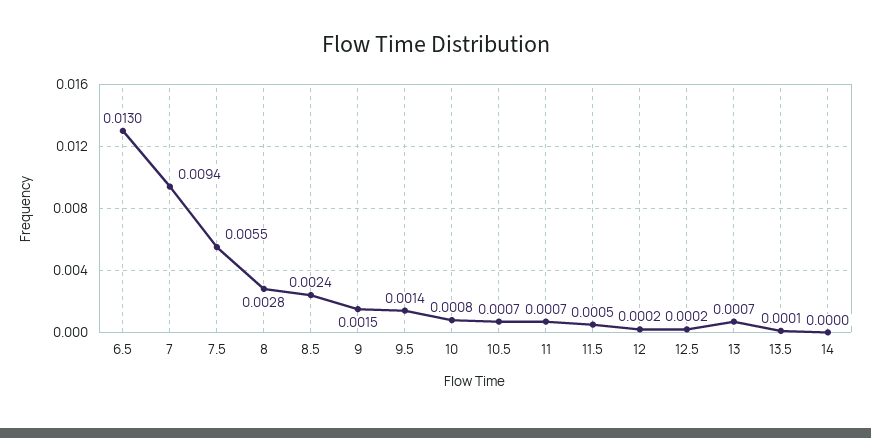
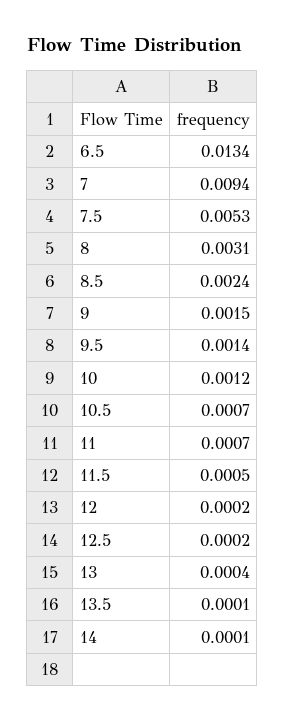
  {
-   "6.5": 0.013,
+   "6.5": 0.0134,
    "7": 0.0094,
-   "7.5": 0.0055,
+   "7.5": 0.0053,
-   "8": 0.0028,
+   "8": 0.0031,
    "8.5": 0.0024,
    "9": 0.0015,
    "9.5": 0.0014,
-   "10": 0.0008,
+   "10": 0.0012,
    "10.5": 0.0007,
    "11": 0.0007,
    "11.5": 0.0005,
    "12": 0.0002,
    "12.5": 0.0002,
-   "13": 0.0007,
+   "13": 0.0004,
    "13.5": 0.0001,
-   "14": 0
+   "14": 0.0001
  }

